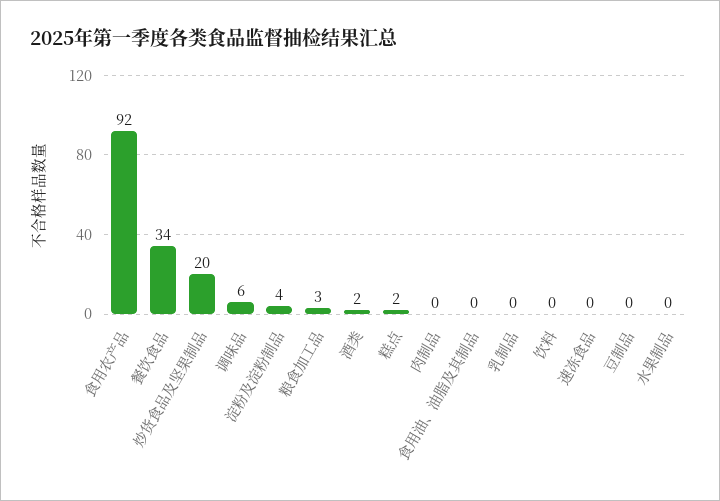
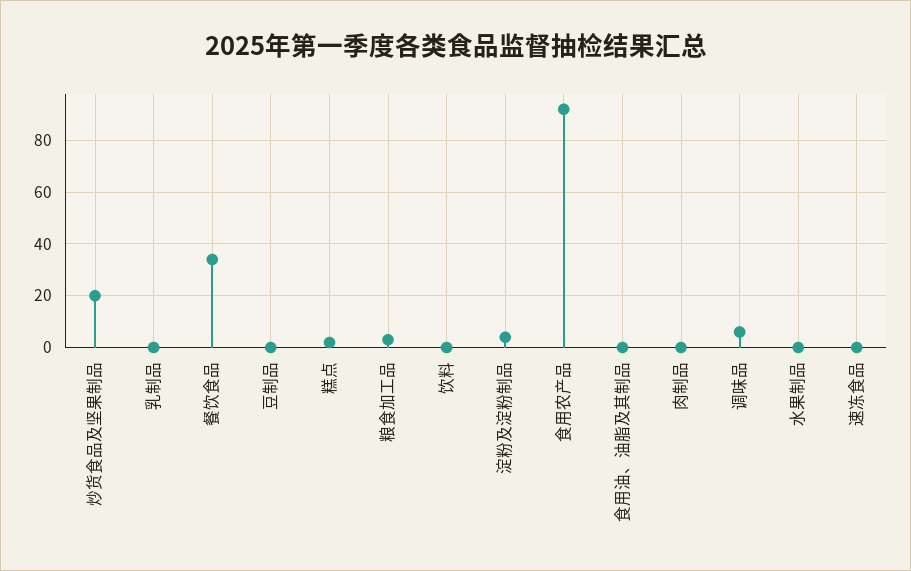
  {
    "食用农产品": 92,
    "餐饮食品": 34,
    "炒货食品及坚果制品": 20,
    "调味品": 6,
    "淀粉及淀粉制品": 4,
    "粮食加工品": 3,
-   "酒类": 2,
    "糕点": 2,
    "肉制品": 0,
    "食用油、油脂及其制品": 0,
    "乳制品": 0,
    "饮料": 0,
    "速冻食品": 0,
    "豆制品": 0,
    "水果制品": 0
  }

